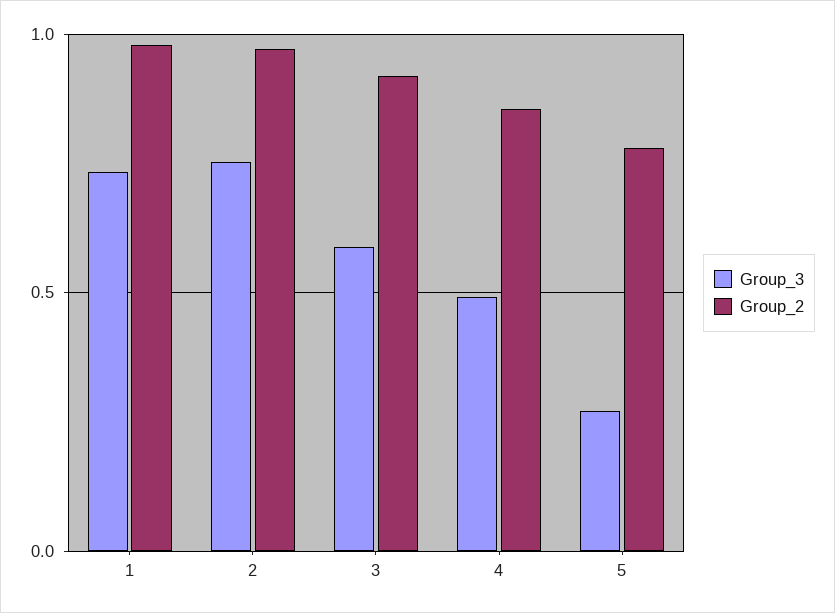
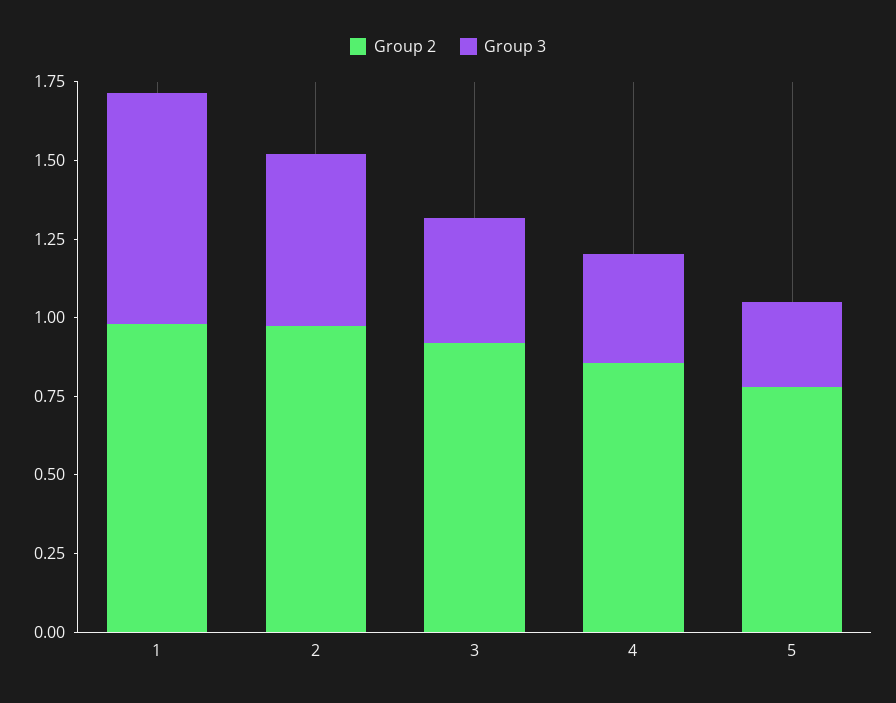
  {
    "Group_3": {
      "1": 0.75,
-     "2": 0.75,
+     "2": 0.55,
-     "3": 0.6,
+     "3": 0.4,
-     "4": 0.5,
+     "4": 0.35,
      "5": 0.25
    },
    "Group_2": {
      "1": 1,
      "2": 0.95,
      "3": 0.9,
      "4": 0.85,
      "5": 0.8
    }
  }

